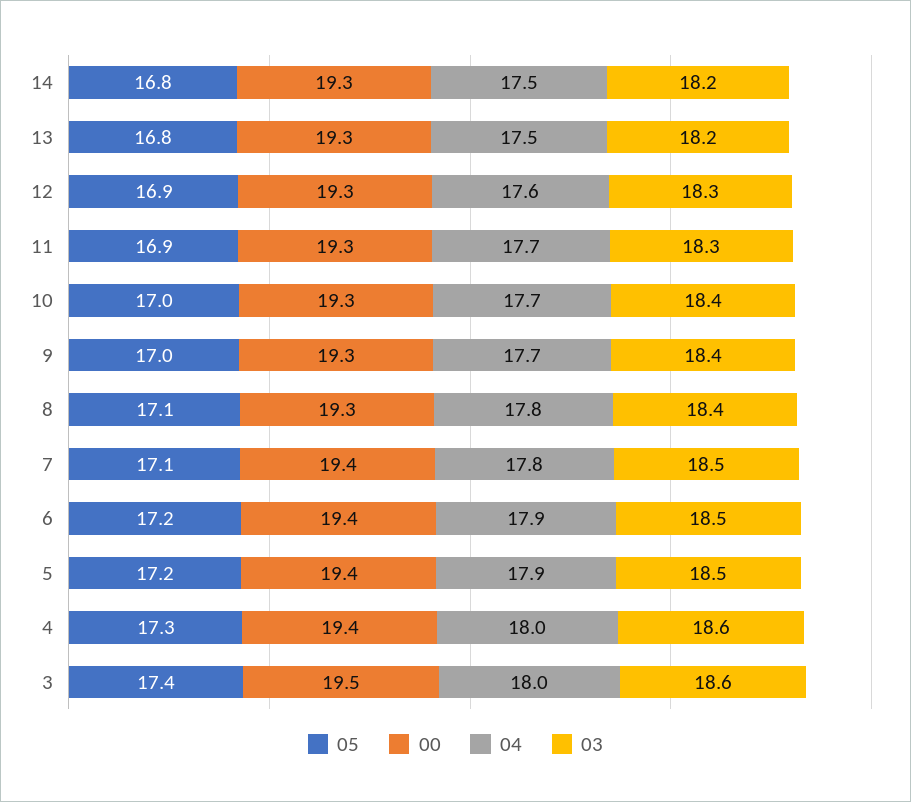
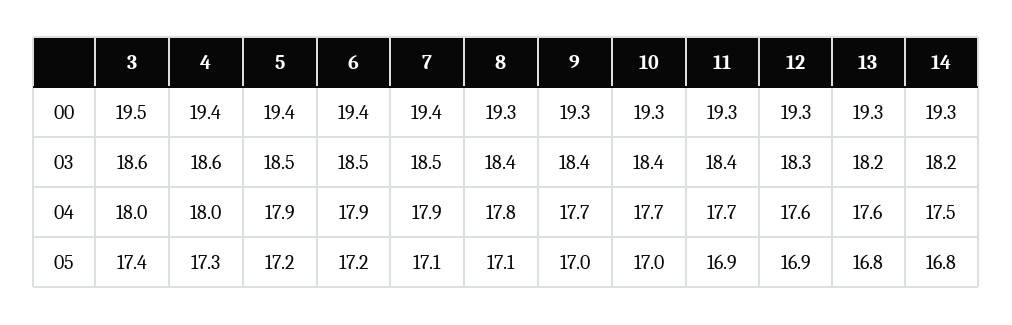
  {
    "05": {
      "14": 16.8,
      "13": 16.8,
      "12": 16.9,
      "11": 16.9,
      "10": 17,
      "9": 17,
      "8": 17.1,
      "7": 17.1,
      "6": 17.2,
      "5": 17.2,
      "4": 17.3,
      "3": 17.4
    },
    "00": {
      "14": 19.3,
      "13": 19.3,
      "12": 19.3,
      "11": 19.3,
      "10": 19.3,
      "9": 19.3,
      "8": 19.3,
      "7": 19.4,
      "6": 19.4,
      "5": 19.4,
      "4": 19.4,
      "3": 19.5
    },
    "04": {
      "14": 17.5,
-     "13": 17.5,
+     "13": 17.6,
      "12": 17.6,
      "11": 17.7,
      "10": 17.7,
      "9": 17.7,
      "8": 17.8,
-     "7": 17.8,
+     "7": 17.9,
      "6": 17.9,
      "5": 17.9,
      "4": 18,
      "3": 18
    },
    "03": {
      "14": 18.2,
      "13": 18.2,
      "12": 18.3,
-     "11": 18.3,
+     "11": 18.4,
      "10": 18.4,
      "9": 18.4,
      "8": 18.4,
      "7": 18.5,
      "6": 18.5,
      "5": 18.5,
      "4": 18.6,
      "3": 18.6
    }
  }

